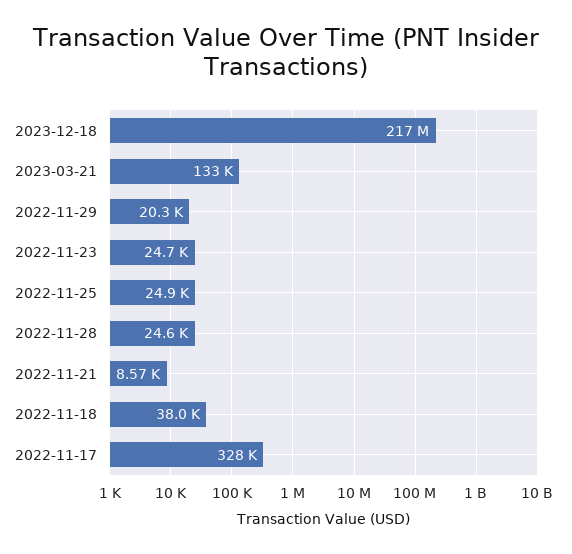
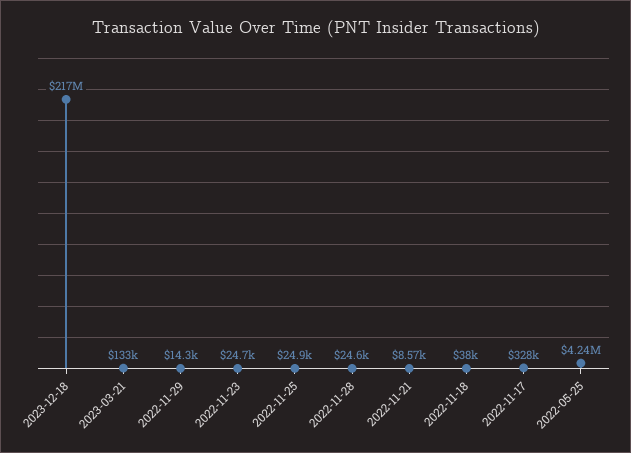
  {
    "2023-12-18": 217000000,
    "2023-03-21": 133000,
-   "2022-11-29": 20300,
+   "2022-11-29": 14300,
    "2022-11-23": 24700,
    "2022-11-25": 24900,
    "2022-11-28": 24600,
    "2022-11-21": 8570,
    "2022-11-18": 38000,
-   "2022-11-17": 328000
+   "2022-11-17": 328000,
+   "2022-05-25": 4240000
  }

